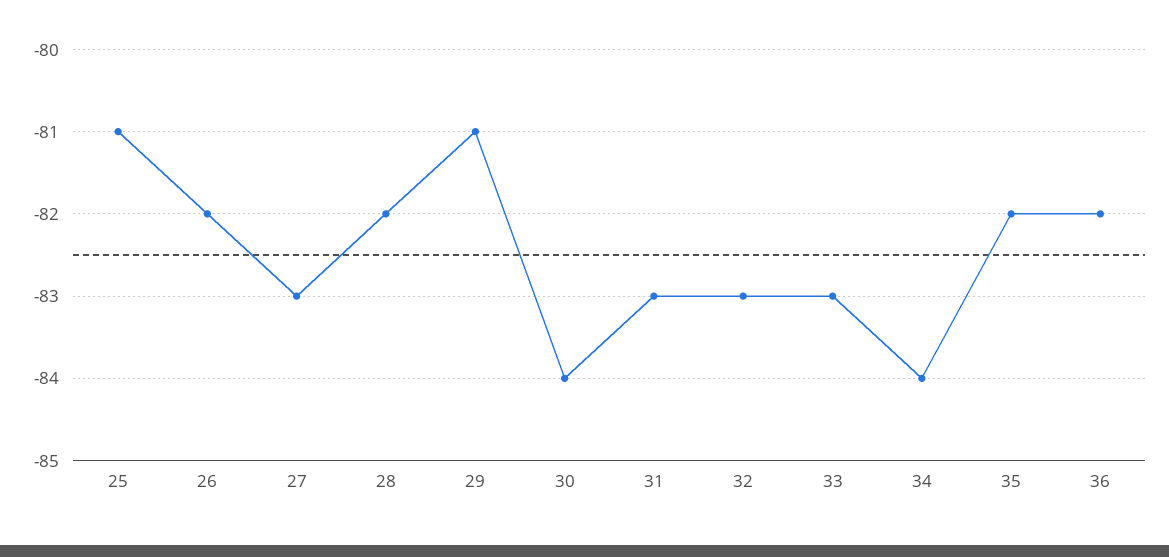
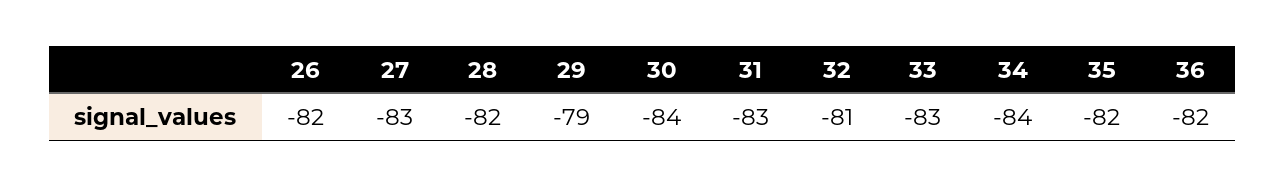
  {
-   "25": -81,
    "26": -82,
    "27": -83,
    "28": -82,
-   "29": -81,
+   "29": -79,
    "30": -84,
    "31": -83,
-   "32": -83,
+   "32": -81,
    "33": -83,
    "34": -84,
    "35": -82,
    "36": -82
  }

